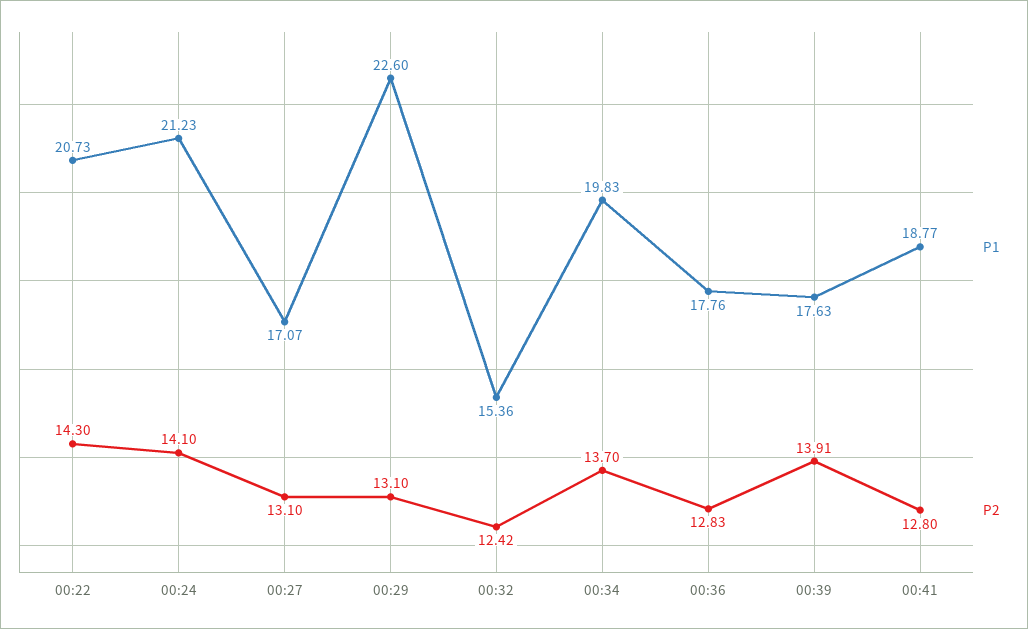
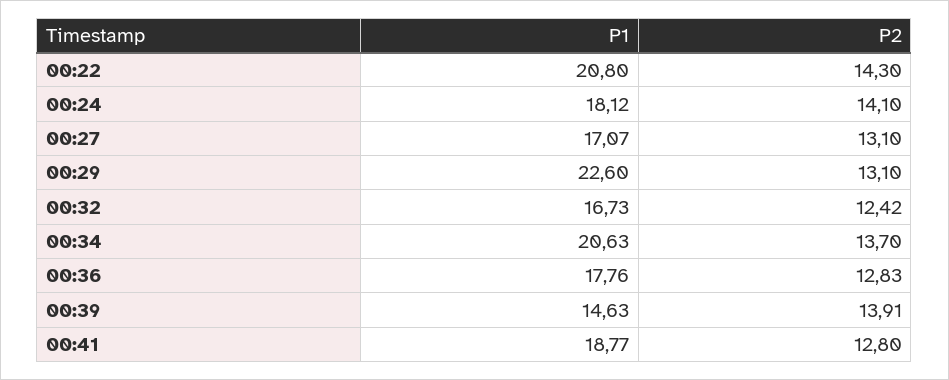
  {
    "P1": {
-     "00:22": 20.73,
+     "00:22": 20.8,
-     "00:24": 21.23,
+     "00:24": 18.12,
      "00:27": 17.07,
      "00:29": 22.6,
-     "00:32": 15.36,
+     "00:32": 16.73,
-     "00:34": 19.83,
+     "00:34": 20.63,
      "00:36": 17.76,
-     "00:39": 17.63,
+     "00:39": 14.63,
      "00:41": 18.77
    },
    "P2": {
      "00:22": 14.3,
      "00:24": 14.1,
      "00:27": 13.1,
      "00:29": 13.1,
      "00:32": 12.42,
      "00:34": 13.7,
      "00:36": 12.83,
      "00:39": 13.91,
      "00:41": 12.8
    }
  }

